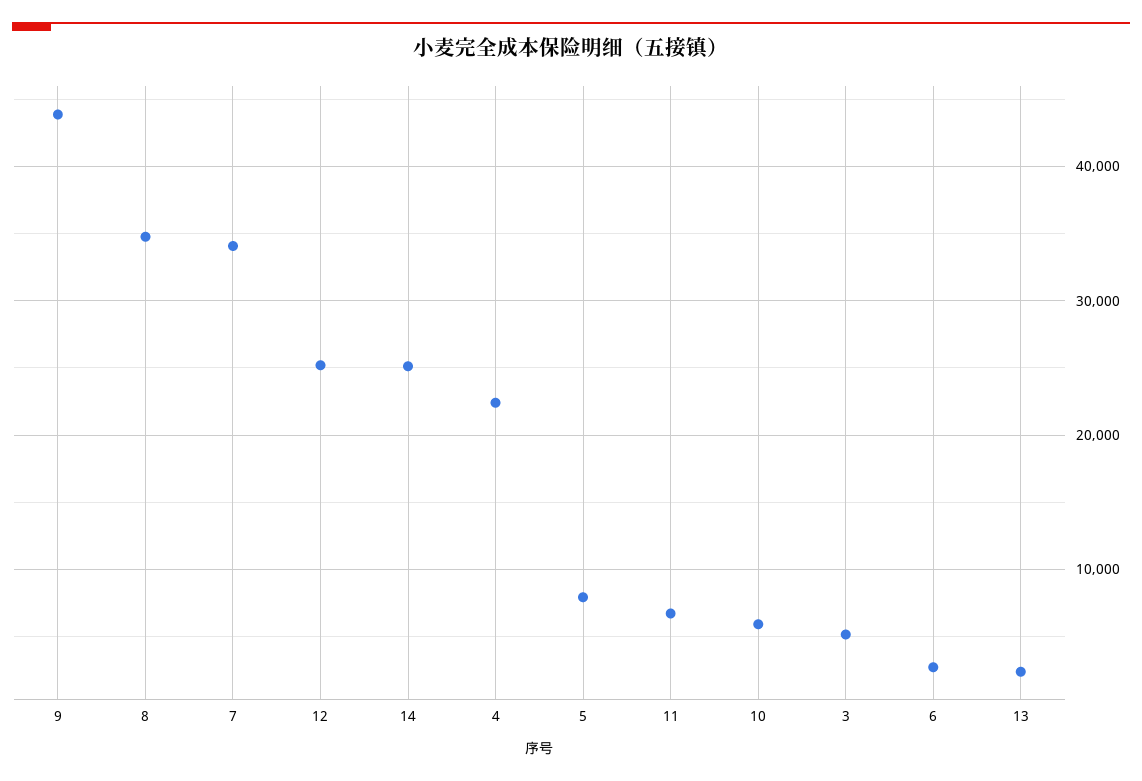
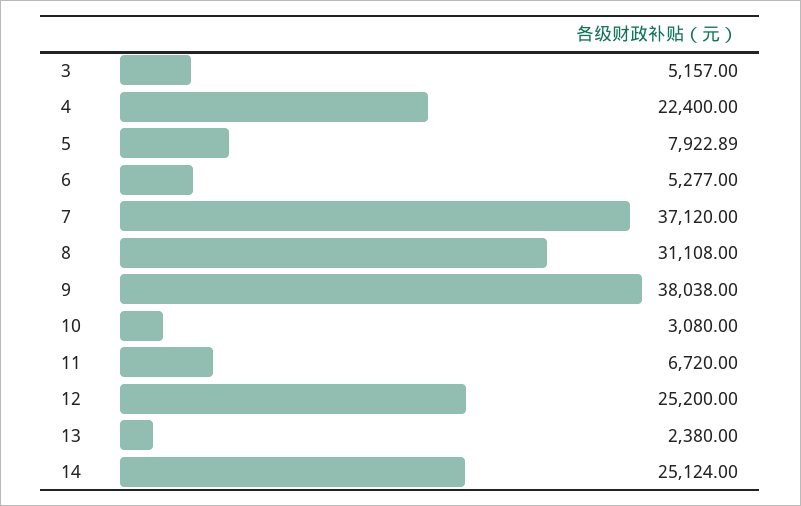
  {
-   "9": 44000,
+   "9": 38038,
-   "8": 35000,
+   "8": 31108,
-   "7": 34000,
+   "7": 37120,
    "12": 25200,
    "14": 25124,
    "4": 22400,
    "5": 7922.89,
    "11": 6720,
-   "10": 6000,
+   "10": 3080,
    "3": 5157,
-   "6": 3000,
+   "6": 5277,
    "13": 2380
  }

